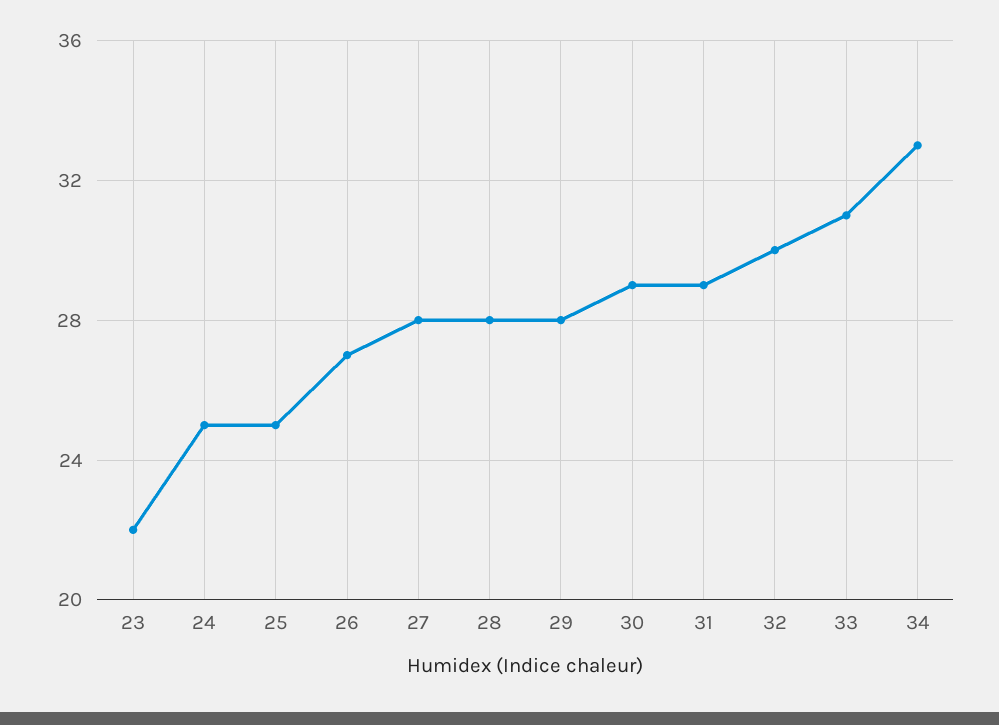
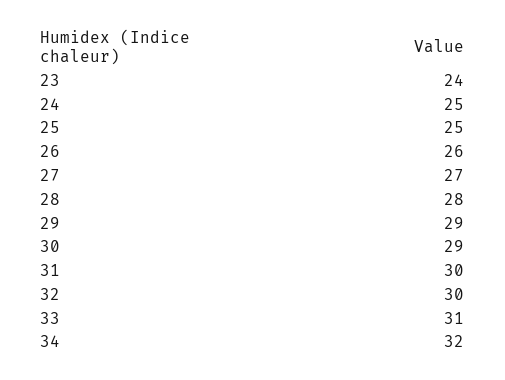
  {
-   "23": 22,
+   "23": 24,
    "24": 25,
    "25": 25,
-   "26": 27,
+   "26": 26,
-   "27": 28,
+   "27": 27,
    "28": 28,
-   "29": 28,
+   "29": 29,
    "30": 29,
-   "31": 29,
+   "31": 30,
    "32": 30,
    "33": 31,
-   "34": 33
+   "34": 32
  }

